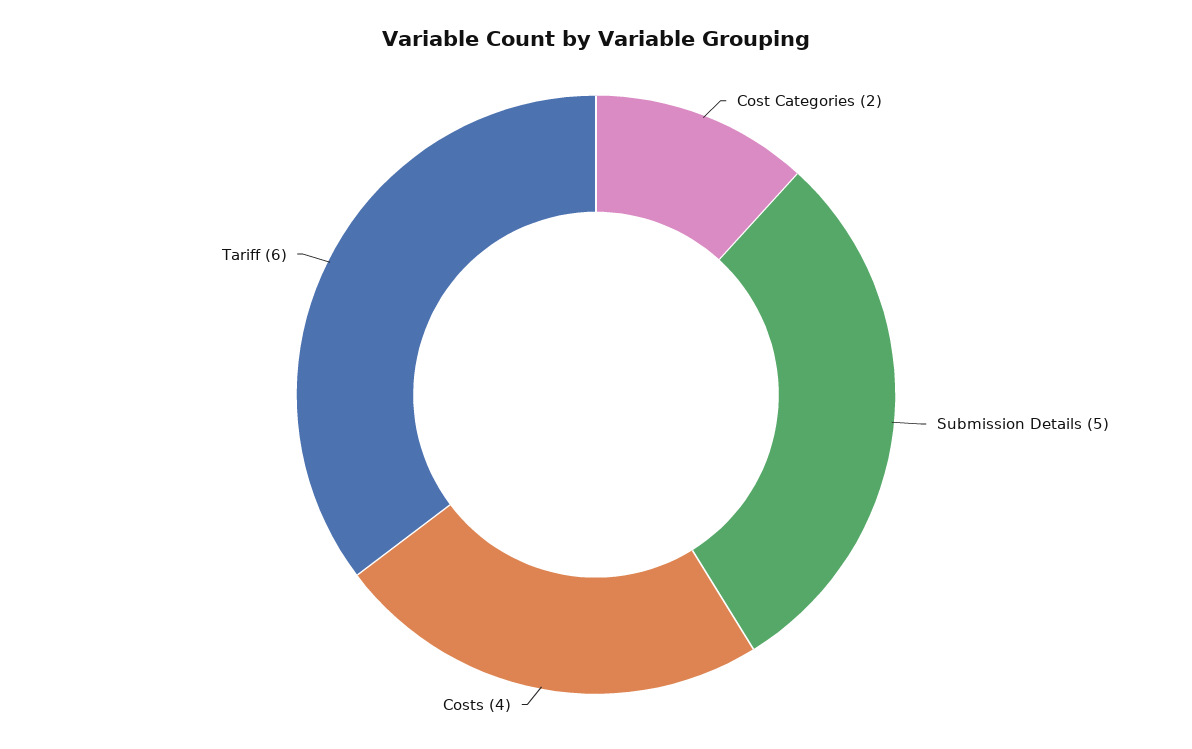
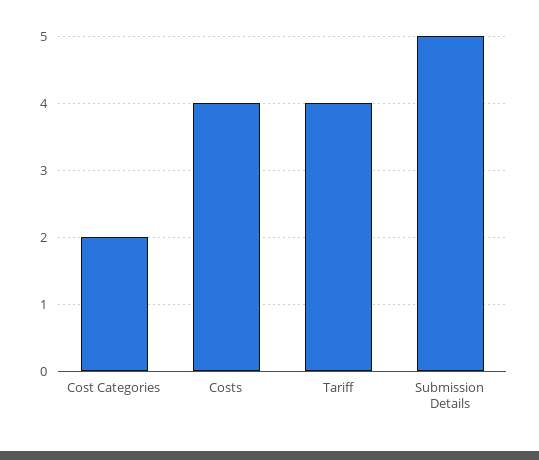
  {
    "Cost Categories": 2,
    "Submission Details": 5,
    "Costs": 4,
-   "Tariff": 6
+   "Tariff": 4
  }

